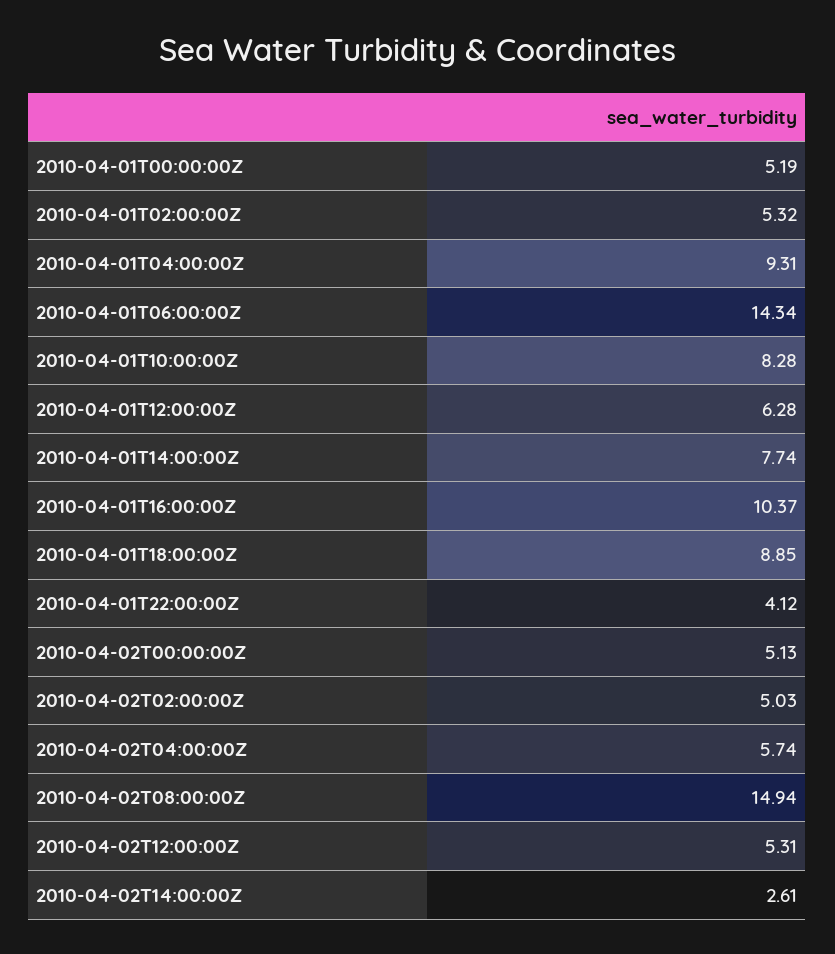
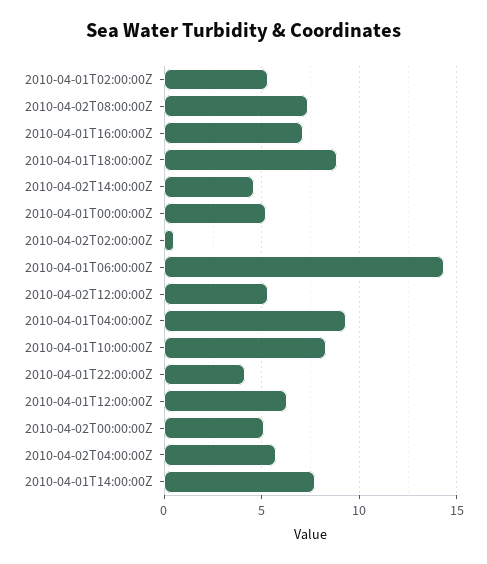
  {
    "2010-04-01T00:00:00Z": 5.19,
    "2010-04-01T02:00:00Z": 5.32,
    "2010-04-01T04:00:00Z": 9.31,
    "2010-04-01T06:00:00Z": 14.34,
    "2010-04-01T10:00:00Z": 8.28,
    "2010-04-01T12:00:00Z": 6.28,
    "2010-04-01T14:00:00Z": 7.74,
-   "2010-04-01T16:00:00Z": 10.37,
+   "2010-04-01T16:00:00Z": 7,
    "2010-04-01T18:00:00Z": 8.85,
    "2010-04-01T22:00:00Z": 4.12,
    "2010-04-02T00:00:00Z": 5.13,
-   "2010-04-02T02:00:00Z": 5.03,
+   "2010-04-02T02:00:00Z": 0.5,
    "2010-04-02T04:00:00Z": 5.74,
-   "2010-04-02T08:00:00Z": 14.94,
+   "2010-04-02T08:00:00Z": 7.5,
    "2010-04-02T12:00:00Z": 5.31,
-   "2010-04-02T14:00:00Z": 2.61
+   "2010-04-02T14:00:00Z": 4.5
  }

